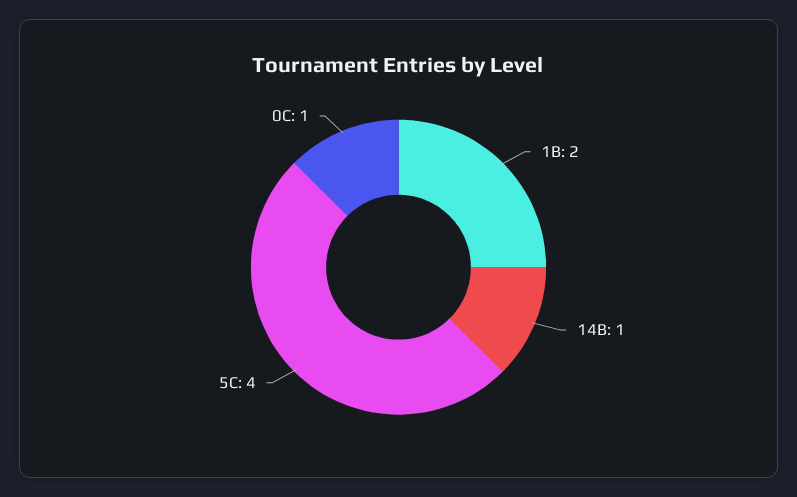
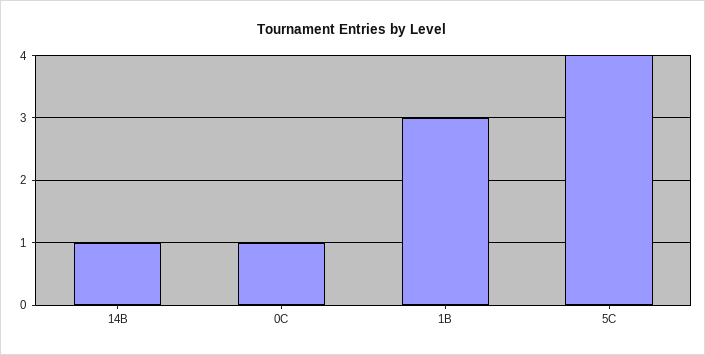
  {
-   "1B": 2,
+   "1B": 3,
    "14B": 1,
    "5C": 4,
    "0C": 1
  }

